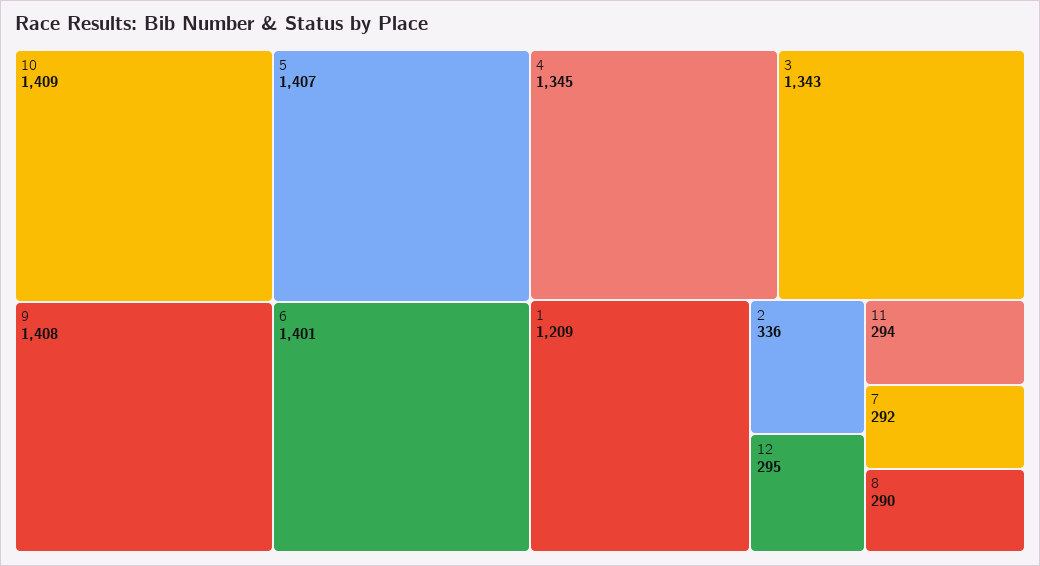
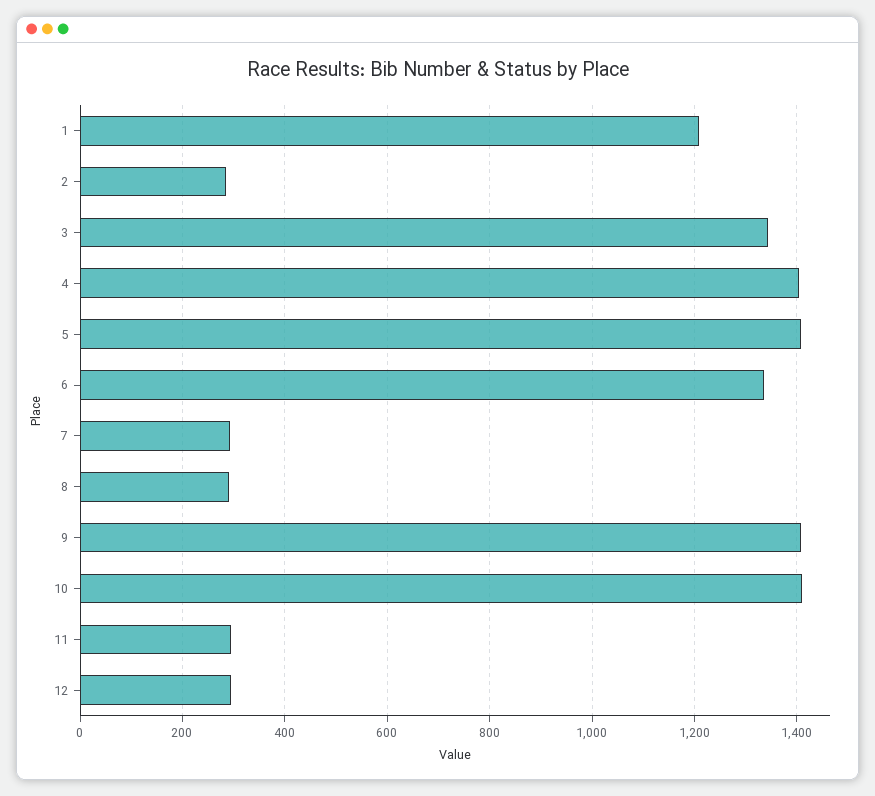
  {
    "10": 1409,
    "9": 1408,
    "5": 1407,
-   "6": 1401,
+   "6": 1340,
-   "4": 1345,
+   "4": 1400,
    "3": 1343,
    "1": 1209,
-   "2": 336,
+   "2": 280,
    "12": 295,
    "11": 294,
    "7": 292,
    "8": 290
  }

